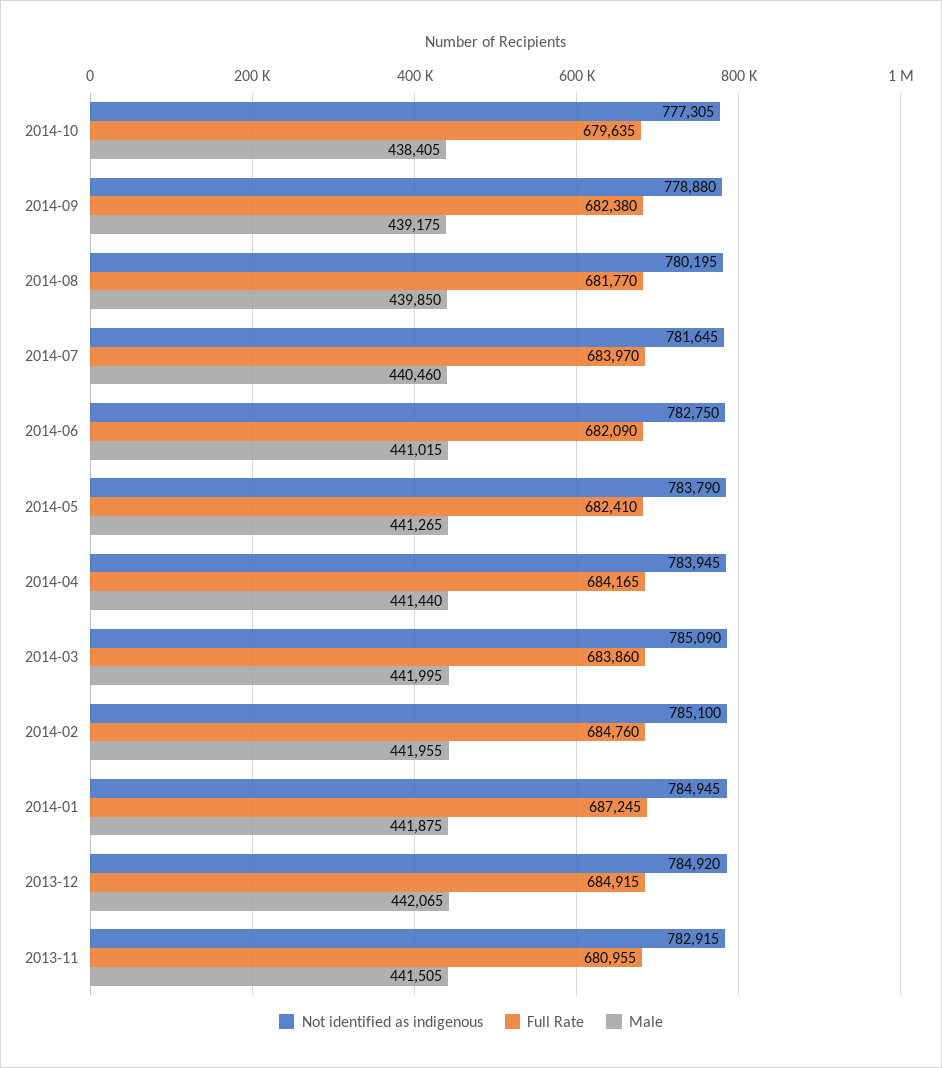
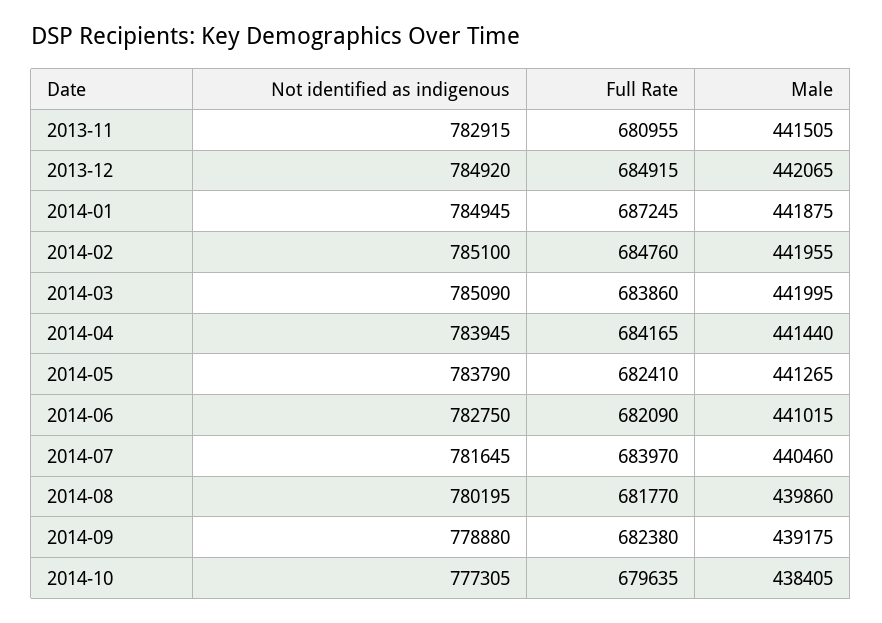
  {
    "Not identified as indigenous": {
      "2014-10": 777305,
      "2014-09": 778880,
      "2014-08": 780195,
      "2014-07": 781645,
      "2014-06": 782750,
      "2014-05": 783790,
      "2014-04": 783945,
      "2014-03": 785090,
      "2014-02": 785100,
      "2014-01": 784945,
      "2013-12": 784920,
      "2013-11": 782915
    },
    "Full Rate": {
      "2014-10": 679635,
      "2014-09": 682380,
      "2014-08": 681770,
      "2014-07": 683970,
      "2014-06": 682090,
      "2014-05": 682410,
      "2014-04": 684165,
      "2014-03": 683860,
      "2014-02": 684760,
      "2014-01": 687245,
      "2013-12": 684915,
      "2013-11": 680955
    },
    "Male": {
      "2014-10": 438405,
      "2014-09": 439175,
-     "2014-08": 439850,
+     "2014-08": 439860,
      "2014-07": 440460,
      "2014-06": 441015,
      "2014-05": 441265,
      "2014-04": 441440,
      "2014-03": 441995,
      "2014-02": 441955,
      "2014-01": 441875,
      "2013-12": 442065,
      "2013-11": 441505
    }
  }

